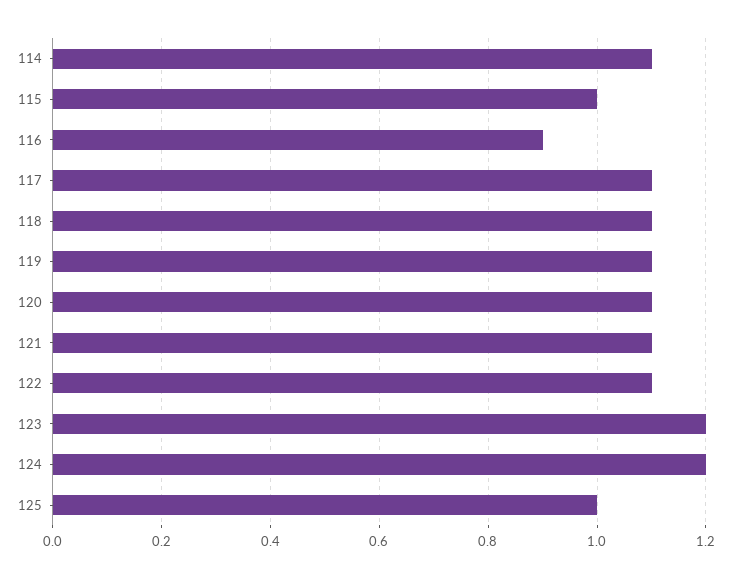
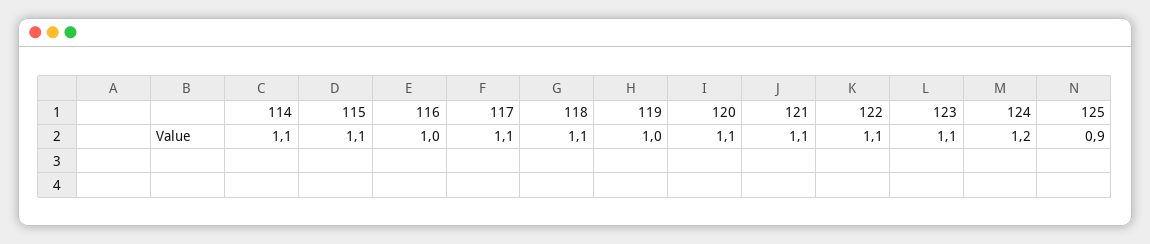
  {
    "114": 1.1,
-   "115": 1,
+   "115": 1.1,
-   "116": 0.9,
+   "116": 1,
    "117": 1.1,
    "118": 1.1,
-   "119": 1.1,
+   "119": 1,
    "120": 1.1,
    "121": 1.1,
    "122": 1.1,
-   "123": 1.2,
+   "123": 1.1,
    "124": 1.2,
-   "125": 1
+   "125": 0.9
  }

